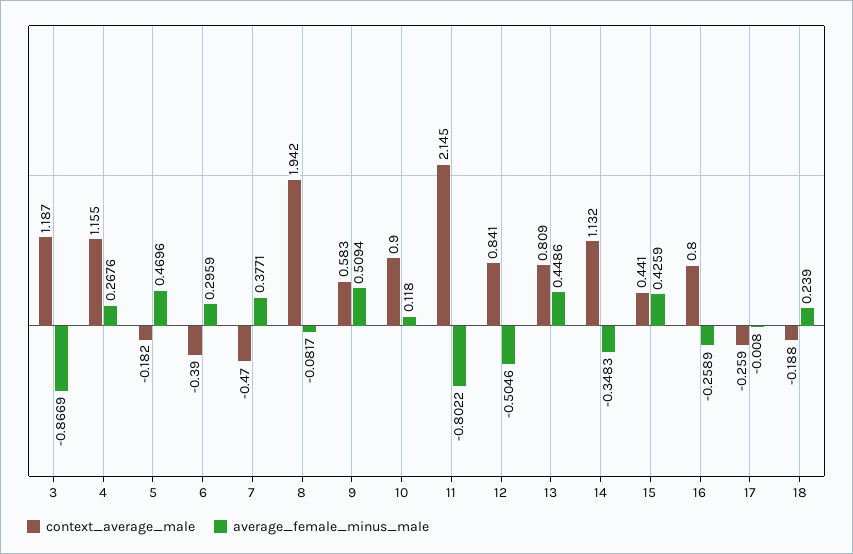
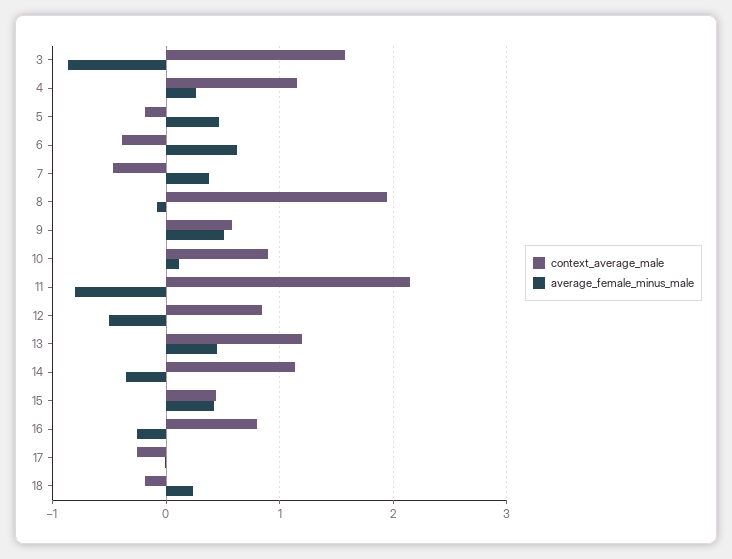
  {
    "context_average_male": {
-     "3": 1.187,
+     "3": 1.6,
      "4": 1.155,
      "5": -0.182,
      "6": -0.39,
      "7": -0.47,
      "8": 1.942,
      "9": 0.583,
      "10": 0.9,
      "11": 2.145,
      "12": 0.841,
-     "13": 0.809,
+     "13": 1.2,
      "14": 1.132,
      "15": 0.441,
      "16": 0.8,
      "17": -0.259,
      "18": -0.188
    },
    "average_female_minus_male": {
      "3": -0.8669,
      "4": 0.2676,
      "5": 0.4696,
-     "6": 0.2959,
+     "6": 0.6,
      "7": 0.3771,
      "8": -0.0817,
      "9": 0.5094,
      "10": 0.118,
      "11": -0.8022,
      "12": -0.5046,
      "13": 0.4486,
      "14": -0.3483,
      "15": 0.4259,
      "16": -0.2589,
      "17": -0.008,
      "18": 0.239
    }
  }

